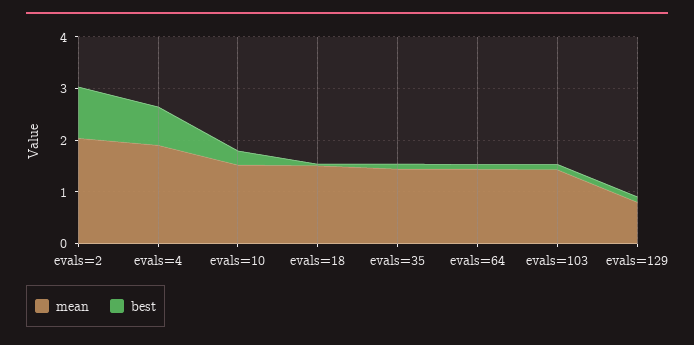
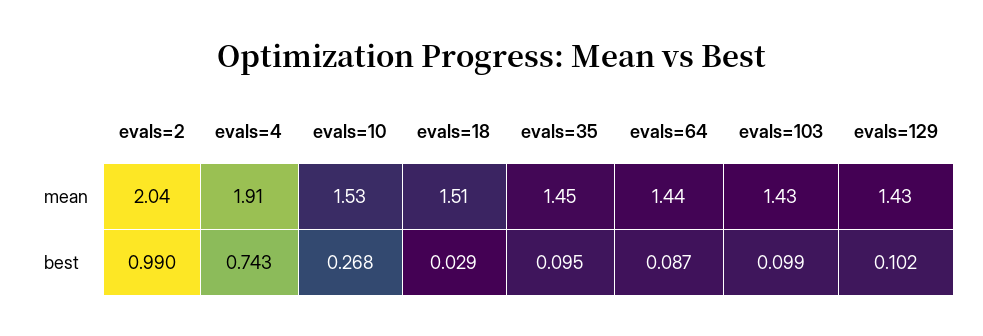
  {
    "mean": {
      "evals=2": 2.04,
      "evals=4": 1.91,
      "evals=10": 1.53,
      "evals=18": 1.51,
      "evals=35": 1.45,
      "evals=64": 1.44,
      "evals=103": 1.43,
-     "evals=129": 0.8
+     "evals=129": 1.43
    },
    "best": {
      "evals=2": 0.99,
      "evals=4": 0.743,
      "evals=10": 0.268,
      "evals=18": 0.029,
      "evals=35": 0.095,
      "evals=64": 0.087,
      "evals=103": 0.099,
      "evals=129": 0.102
    }
  }

